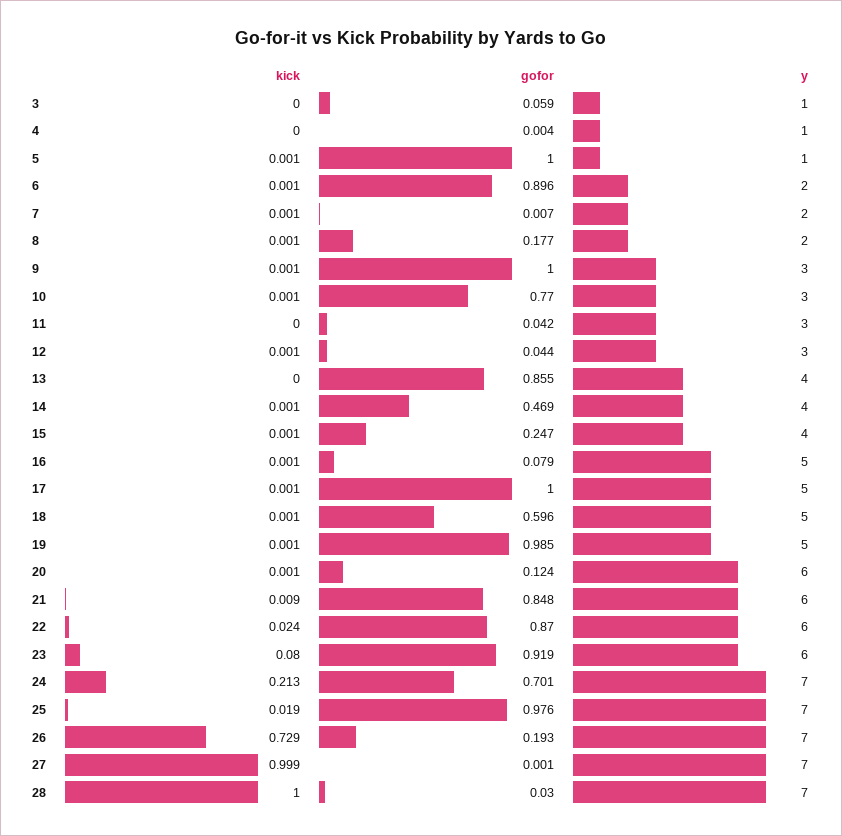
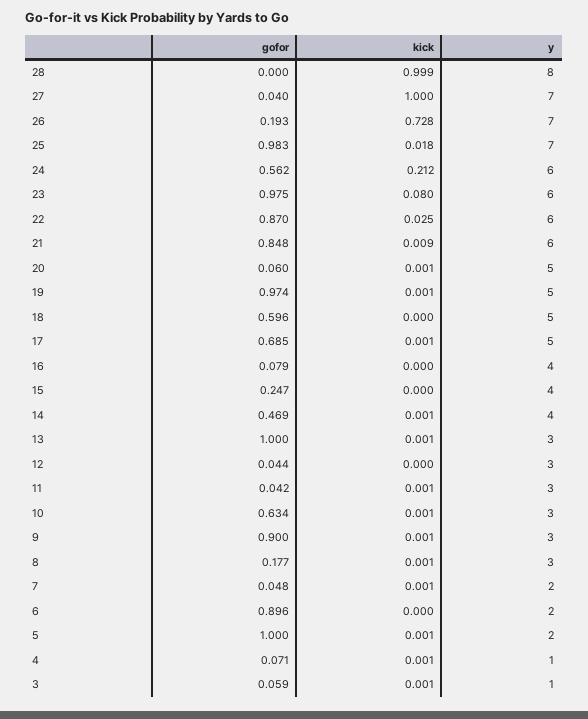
  {
    "kick": {
-     "3": 0,
+     "3": 0.001,
-     "4": 0,
+     "4": 0.001,
      "5": 0.001,
-     "6": 0.001,
+     "6": 0,
      "7": 0.001,
      "8": 0.001,
      "9": 0.001,
      "10": 0.001,
-     "11": 0,
+     "11": 0.001,
-     "12": 0.001,
+     "12": 0,
-     "13": 0,
+     "13": 0.001,
      "14": 0.001,
-     "15": 0.001,
+     "15": 0,
-     "16": 0.001,
+     "16": 0,
      "17": 0.001,
-     "18": 0.001,
+     "18": 0,
      "19": 0.001,
      "20": 0.001,
      "21": 0.009,
-     "22": 0.024,
+     "22": 0.025,
      "23": 0.08,
-     "24": 0.213,
+     "24": 0.212,
-     "25": 0.019,
+     "25": 0.018,
-     "26": 0.729,
+     "26": 0.728,
-     "27": 0.999,
+     "27": 1,
-     "28": 1
+     "28": 0.999
    },
    "gofor": {
      "3": 0.059,
-     "4": 0.004,
+     "4": 0.071,
      "5": 1,
      "6": 0.896,
-     "7": 0.007,
+     "7": 0.048,
      "8": 0.177,
-     "9": 1,
+     "9": 0.9,
-     "10": 0.77,
+     "10": 0.634,
      "11": 0.042,
      "12": 0.044,
-     "13": 0.855,
+     "13": 1,
      "14": 0.469,
      "15": 0.247,
      "16": 0.079,
-     "17": 1,
+     "17": 0.685,
      "18": 0.596,
-     "19": 0.985,
+     "19": 0.974,
-     "20": 0.124,
+     "20": 0.06,
      "21": 0.848,
      "22": 0.87,
-     "23": 0.919,
+     "23": 0.975,
-     "24": 0.701,
+     "24": 0.562,
-     "25": 0.976,
+     "25": 0.983,
      "26": 0.193,
-     "27": 0.001,
+     "27": 0.04,
-     "28": 0.03
+     "28": 0
    },
    "y": {
      "3": 1,
      "4": 1,
-     "5": 1,
+     "5": 2,
      "6": 2,
      "7": 2,
-     "8": 2,
+     "8": 3,
      "9": 3,
      "10": 3,
      "11": 3,
      "12": 3,
-     "13": 4,
+     "13": 3,
      "14": 4,
      "15": 4,
-     "16": 5,
+     "16": 4,
      "17": 5,
      "18": 5,
      "19": 5,
-     "20": 6,
+     "20": 5,
      "21": 6,
      "22": 6,
      "23": 6,
-     "24": 7,
+     "24": 6,
      "25": 7,
      "26": 7,
      "27": 7,
-     "28": 7
+     "28": 8
    }
  }

